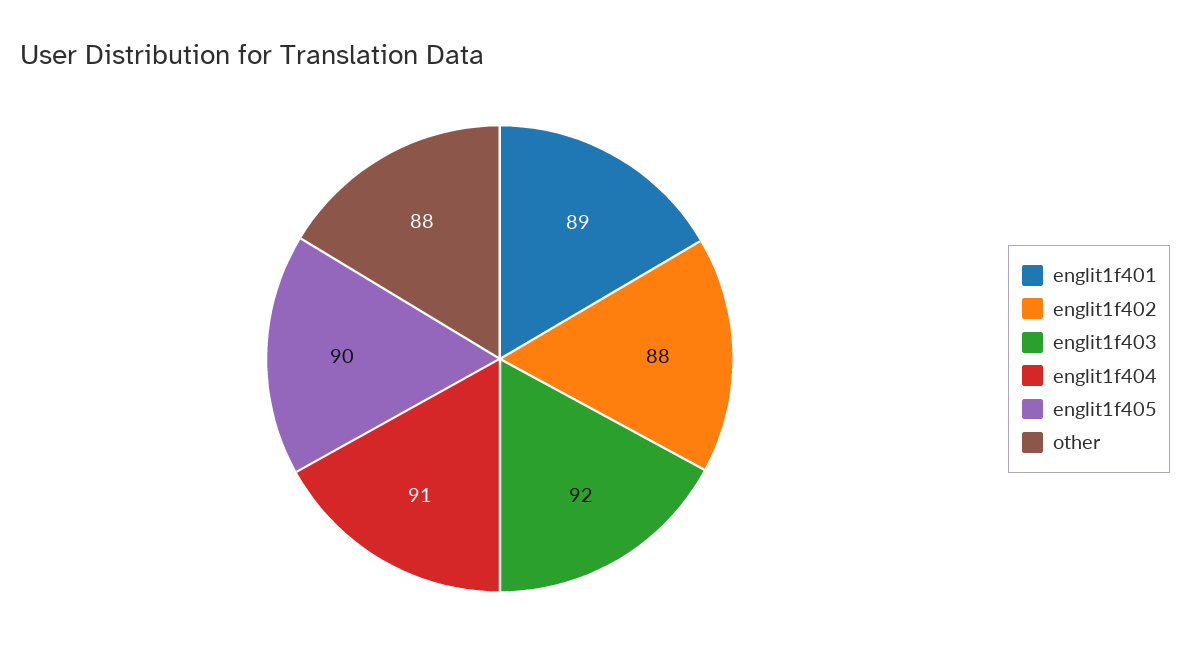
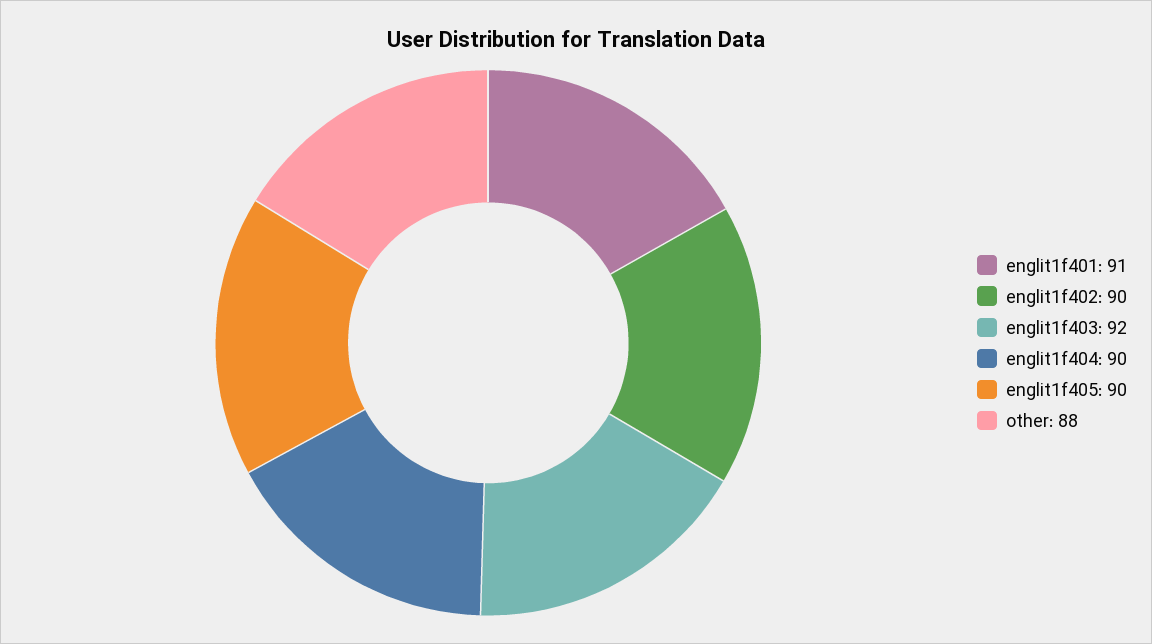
  {
-   "englit1f401": 89,
+   "englit1f401": 91,
-   "englit1f402": 88,
+   "englit1f402": 90,
    "englit1f403": 92,
-   "englit1f404": 91,
+   "englit1f404": 90,
    "englit1f405": 90,
    "other": 88
  }

